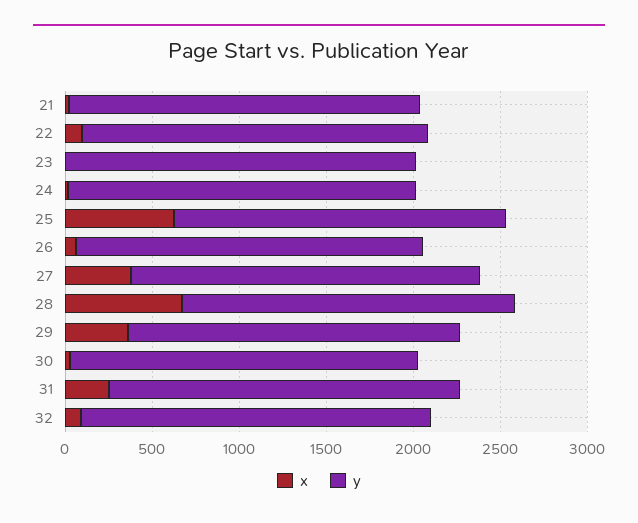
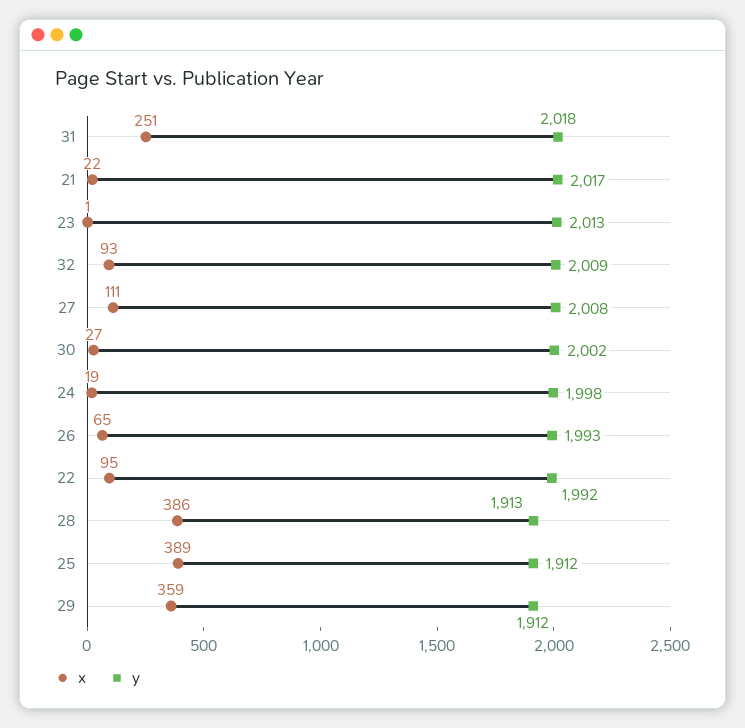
  {
    "x": {
      "21": 22,
      "22": 95,
      "23": 1,
      "24": 19,
-     "25": 600,
+     "25": 389,
      "26": 65,
-     "27": 400,
+     "27": 111,
-     "28": 700,
+     "28": 386,
      "29": 359,
      "30": 27,
      "31": 251,
      "32": 93
    },
    "y": {
      "21": 2017,
      "22": 1992,
      "23": 2013,
      "24": 1998,
      "25": 1912,
      "26": 1993,
      "27": 2008,
      "28": 1913,
      "29": 1912,
      "30": 2002,
      "31": 2018,
      "32": 2009
    }
  }

